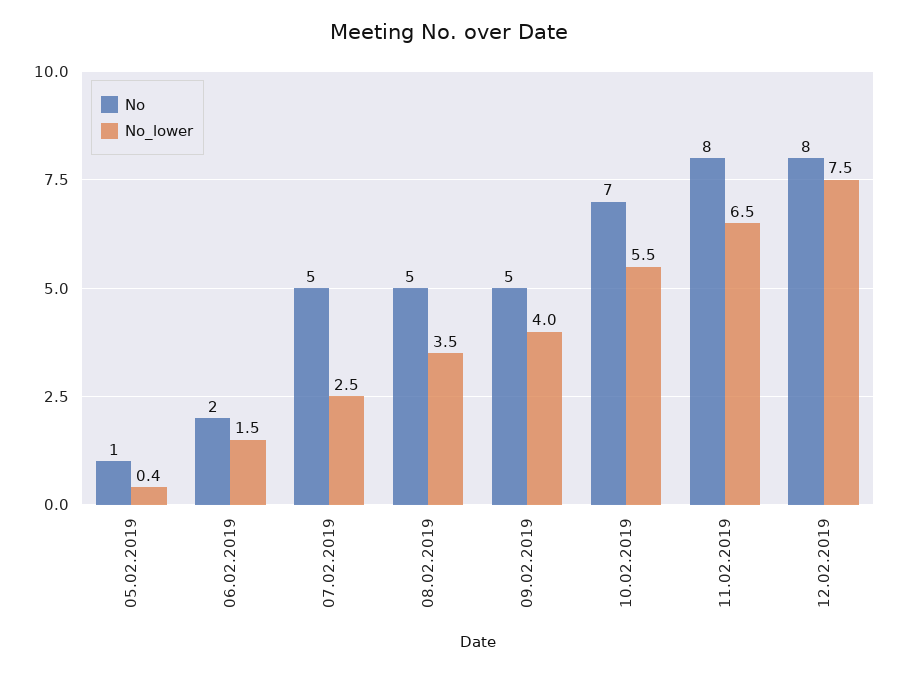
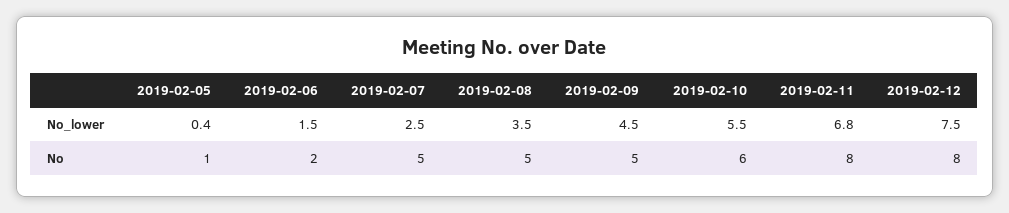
  {
    "No": {
      "05.02.2019": 1,
      "06.02.2019": 2,
      "07.02.2019": 5,
      "08.02.2019": 5,
      "09.02.2019": 5,
-     "10.02.2019": 7,
+     "10.02.2019": 6,
      "11.02.2019": 8,
      "12.02.2019": 8
    },
    "No_lower": {
      "05.02.2019": 0.4,
      "06.02.2019": 1.5,
      "07.02.2019": 2.5,
      "08.02.2019": 3.5,
-     "09.02.2019": 4,
+     "09.02.2019": 4.5,
      "10.02.2019": 5.5,
-     "11.02.2019": 6.5,
+     "11.02.2019": 6.8,
      "12.02.2019": 7.5
    }
  }

